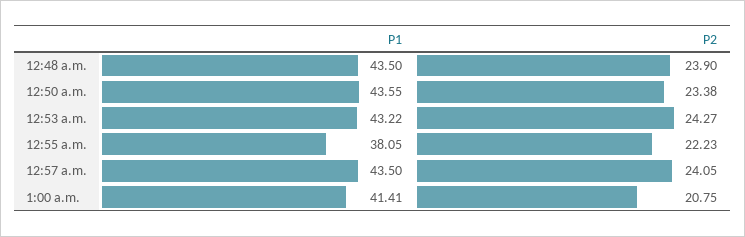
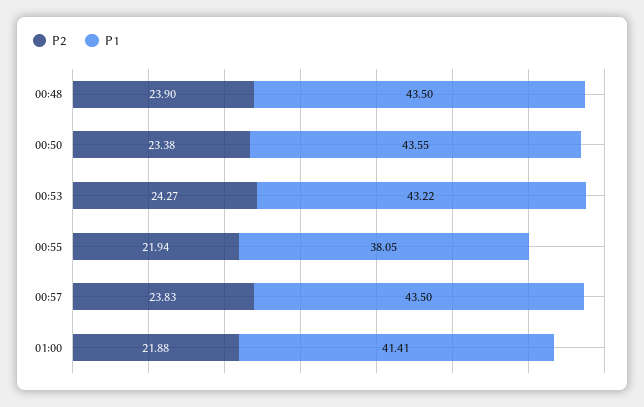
  {
    "P1": {
      "12:48 a.m.": 43.5,
      "12:50 a.m.": 43.55,
      "12:53 a.m.": 43.22,
      "12:55 a.m.": 38.05,
      "12:57 a.m.": 43.5,
      "1:00 a.m.": 41.41
    },
    "P2": {
      "12:48 a.m.": 23.9,
      "12:50 a.m.": 23.38,
      "12:53 a.m.": 24.27,
-     "12:55 a.m.": 22.23,
+     "12:55 a.m.": 21.94,
-     "12:57 a.m.": 24.05,
+     "12:57 a.m.": 23.83,
-     "1:00 a.m.": 20.75
+     "1:00 a.m.": 21.88
    }
  }

